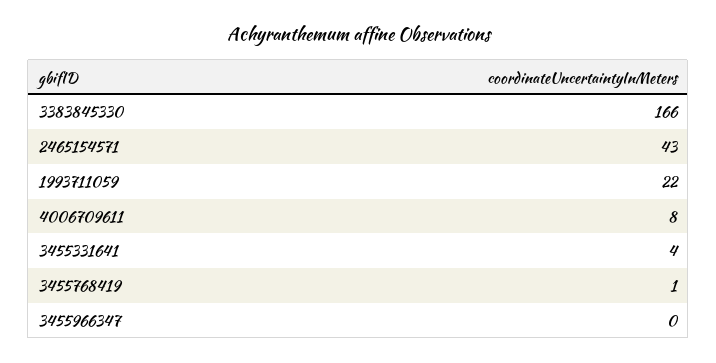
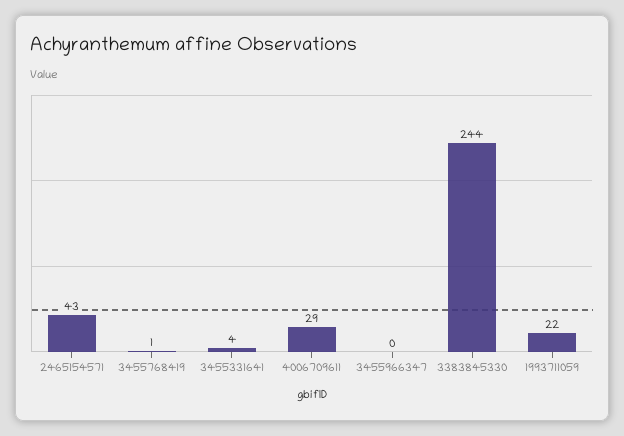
  {
-   "3383845330": 166,
+   "3383845330": 244,
    "2465154571": 43,
    "1993711059": 22,
-   "4006709611": 8,
+   "4006709611": 29,
    "3455331641": 4,
    "3455768419": 1,
    "3455966347": 0
  }

